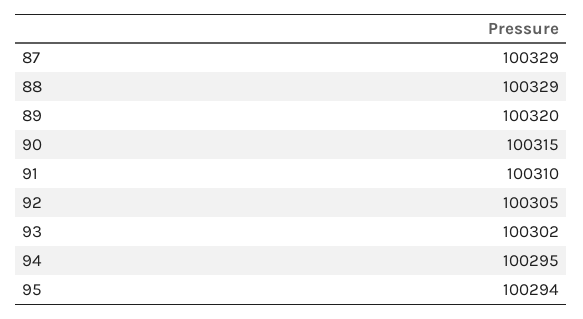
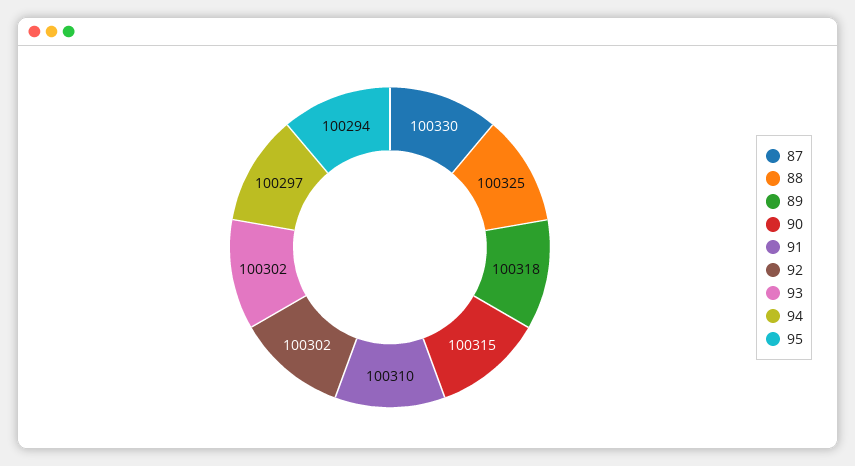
  {
-   "87": 100329,
+   "87": 100330,
-   "88": 100329,
+   "88": 100325,
-   "89": 100320,
+   "89": 100318,
    "90": 100315,
    "91": 100310,
-   "92": 100305,
+   "92": 100302,
    "93": 100302,
-   "94": 100295,
+   "94": 100297,
    "95": 100294
  }

